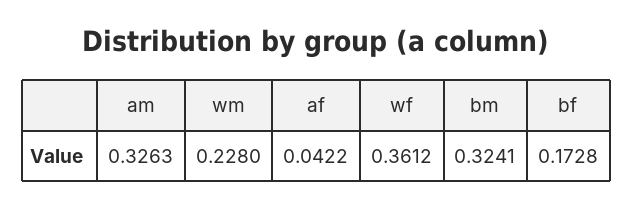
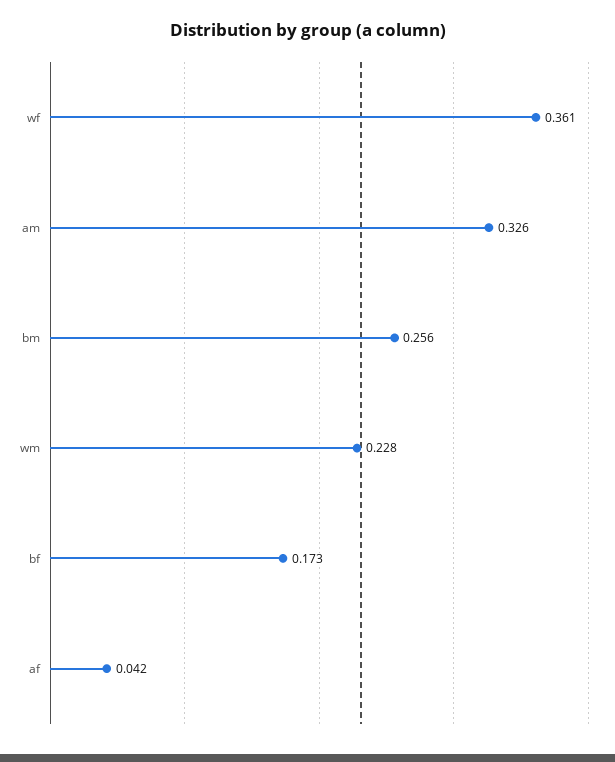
  {
    "am": 0.3263,
    "wm": 0.228,
    "af": 0.0422,
    "wf": 0.3612,
-   "bm": 0.3241,
+   "bm": 0.256,
    "bf": 0.1728
  }

